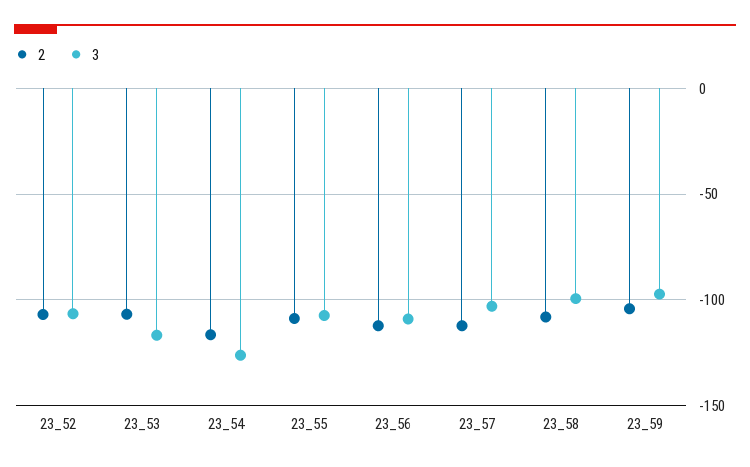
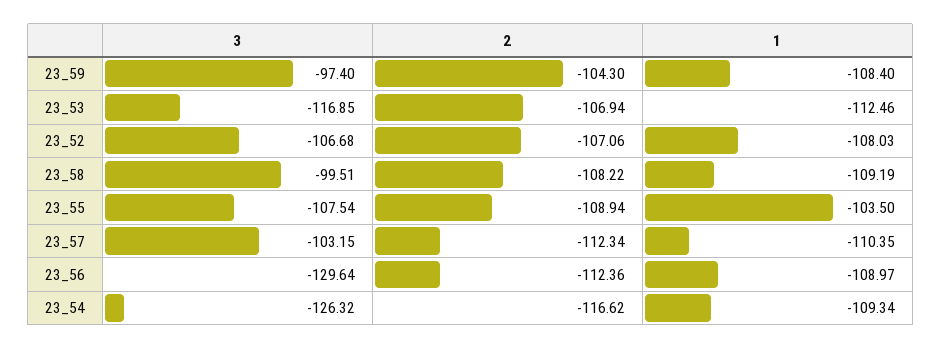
  {
    "2": {
      "23_52": -107.06,
      "23_53": -106.94,
      "23_54": -116.62,
      "23_55": -108.94,
      "23_56": -112.36,
      "23_57": -112.34,
      "23_58": -108.22,
      "23_59": -104.3
    },
    "3": {
      "23_52": -106.68,
      "23_53": -116.85,
      "23_54": -126.32,
      "23_55": -107.54,
-     "23_56": -110,
+     "23_56": -129.64,
      "23_57": -103.15,
      "23_58": -99.51,
      "23_59": -97.4
-   }
+   },
+   "1": {
+     "23_59": -108.4,
+     "23_53": -112.46,
+     "23_52": -108.03,
+     "23_58": -109.19,
+     "23_55": -103.5,
+     "23_57": -110.35,
+     "23_56": -108.97,
+     "23_54": -109.34
+   }
  }

